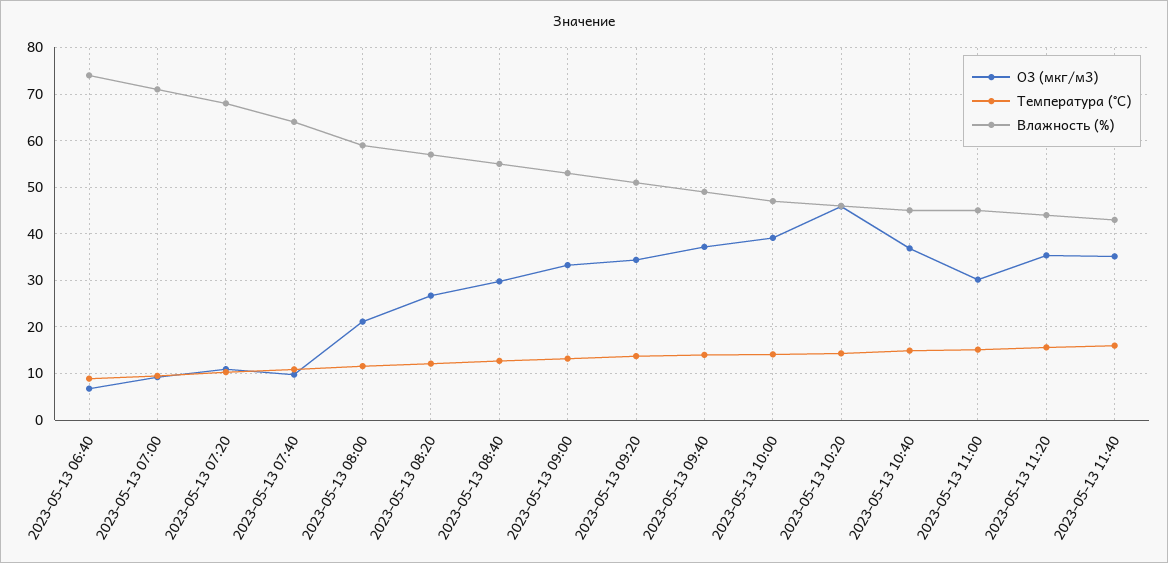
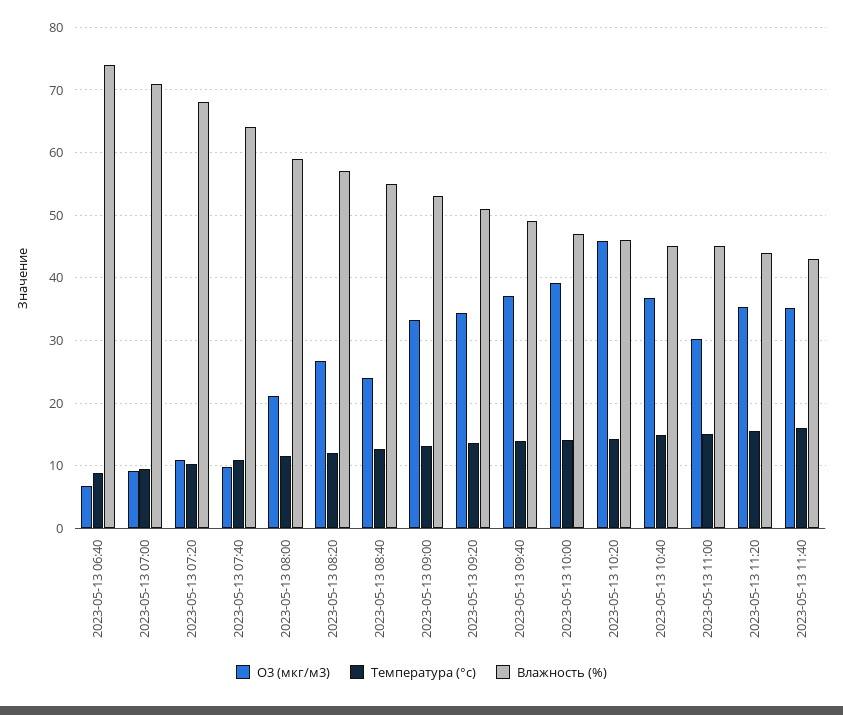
  {
    "O3 (мкг/м3)": {
      "2023-05-13 06:40": 7,
      "2023-05-13 07:00": 9,
      "2023-05-13 07:20": 11,
      "2023-05-13 07:40": 10,
      "2023-05-13 08:00": 21,
      "2023-05-13 08:20": 27,
-     "2023-05-13 08:40": 30,
+     "2023-05-13 08:40": 24,
      "2023-05-13 09:00": 33,
      "2023-05-13 09:20": 34,
      "2023-05-13 09:40": 37,
      "2023-05-13 10:00": 39,
      "2023-05-13 10:20": 46,
      "2023-05-13 10:40": 37,
      "2023-05-13 11:00": 30,
      "2023-05-13 11:20": 35,
      "2023-05-13 11:40": 35
    },
    "Температура (°C)": {
      "2023-05-13 06:40": 9,
      "2023-05-13 07:00": 10,
      "2023-05-13 07:20": 10,
      "2023-05-13 07:40": 11,
      "2023-05-13 08:00": 12,
      "2023-05-13 08:20": 12,
      "2023-05-13 08:40": 13,
      "2023-05-13 09:00": 13,
      "2023-05-13 09:20": 14,
      "2023-05-13 09:40": 14,
      "2023-05-13 10:00": 14,
      "2023-05-13 10:20": 14,
      "2023-05-13 10:40": 15,
      "2023-05-13 11:00": 15,
      "2023-05-13 11:20": 16,
      "2023-05-13 11:40": 16
    },
    "Влажность (%)": {
      "2023-05-13 06:40": 74,
      "2023-05-13 07:00": 71,
      "2023-05-13 07:20": 68,
      "2023-05-13 07:40": 64,
      "2023-05-13 08:00": 59,
      "2023-05-13 08:20": 57,
      "2023-05-13 08:40": 55,
      "2023-05-13 09:00": 53,
      "2023-05-13 09:20": 51,
      "2023-05-13 09:40": 49,
      "2023-05-13 10:00": 47,
      "2023-05-13 10:20": 46,
      "2023-05-13 10:40": 45,
      "2023-05-13 11:00": 45,
      "2023-05-13 11:20": 44,
      "2023-05-13 11:40": 43
    }
  }

